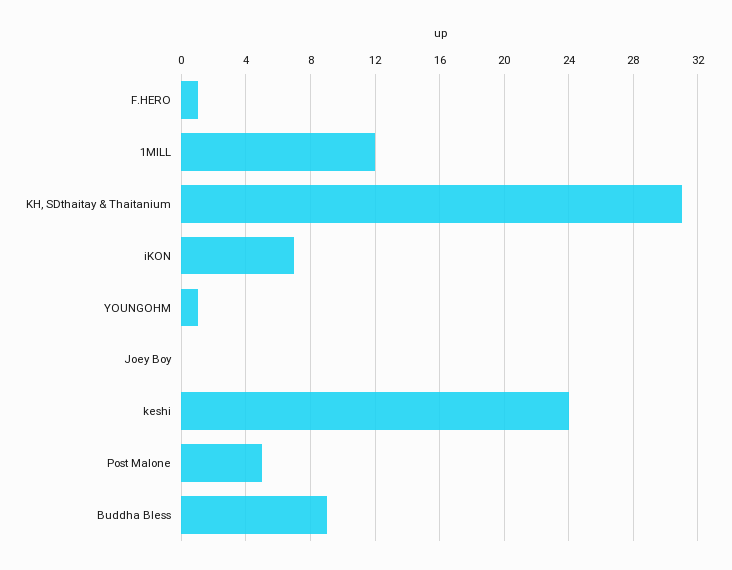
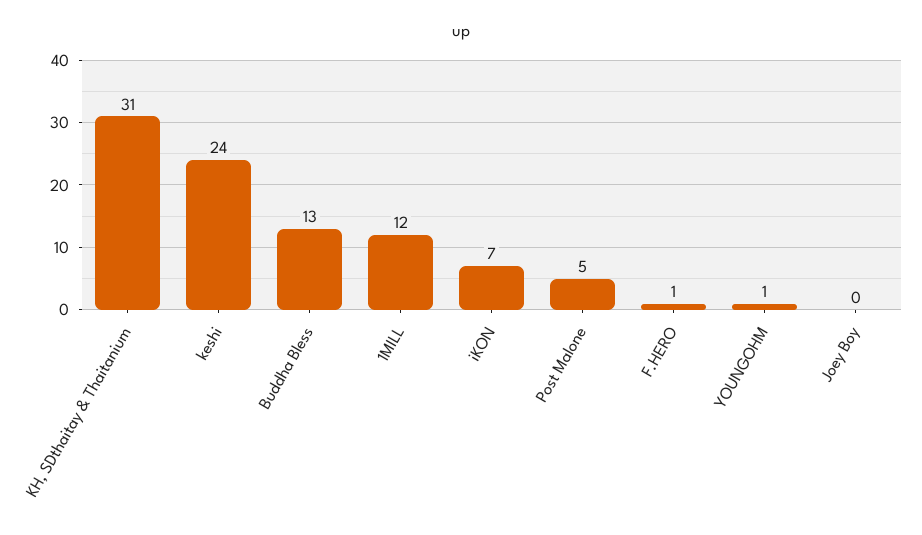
  {
    "F.HERO": 1,
    "1MILL": 12,
    "KH, SDthaitay & Thaitanium": 31,
    "iKON": 7,
    "YOUNGOHM": 1,
    "Joey Boy": 0,
    "keshi": 24,
    "Post Malone": 5,
-   "Buddha Bless": 9
+   "Buddha Bless": 13
  }

